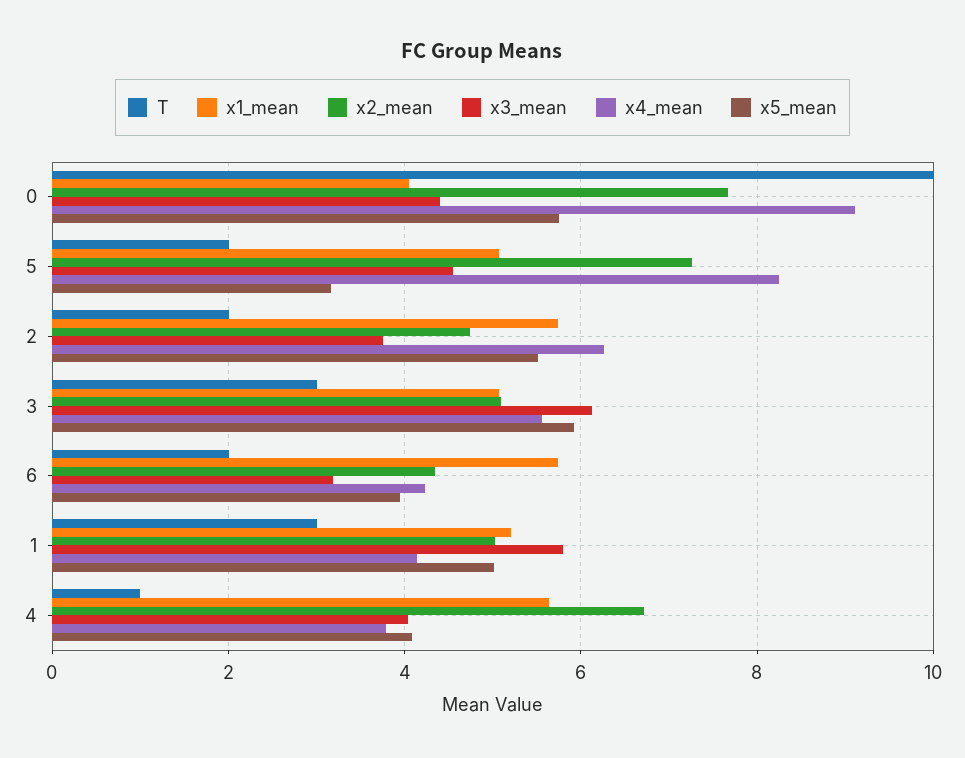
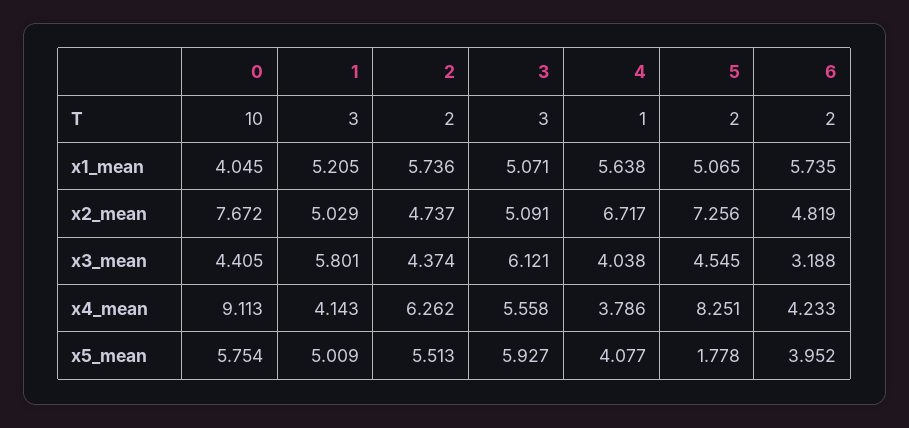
  {
    "T": {
      "0": 10,
      "5": 2,
      "2": 2,
      "3": 3,
      "6": 2,
      "1": 3,
      "4": 1
    },
    "x1_mean": {
      "0": 4.045,
      "5": 5.065,
      "2": 5.736,
      "3": 5.071,
      "6": 5.735,
      "1": 5.205,
      "4": 5.638
    },
    "x2_mean": {
      "0": 7.672,
      "5": 7.256,
      "2": 4.737,
      "3": 5.091,
-     "6": 4.4,
+     "6": 4.819,
      "1": 5.029,
      "4": 6.717
    },
    "x3_mean": {
      "0": 4.405,
      "5": 4.545,
-     "2": 3.8,
+     "2": 4.374,
      "3": 6.121,
      "6": 3.188,
      "1": 5.801,
      "4": 4.038
    },
    "x4_mean": {
      "0": 9.113,
      "5": 8.251,
      "2": 6.262,
      "3": 5.558,
      "6": 4.233,
      "1": 4.143,
      "4": 3.786
    },
    "x5_mean": {
      "0": 5.754,
-     "5": 3.2,
+     "5": 1.778,
      "2": 5.513,
      "3": 5.927,
      "6": 3.952,
      "1": 5.009,
      "4": 4.077
    }
  }

